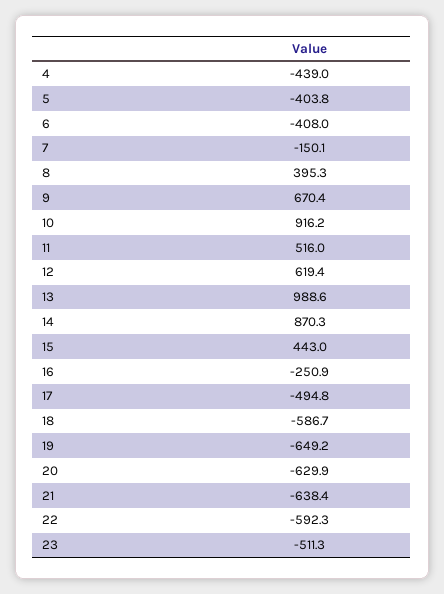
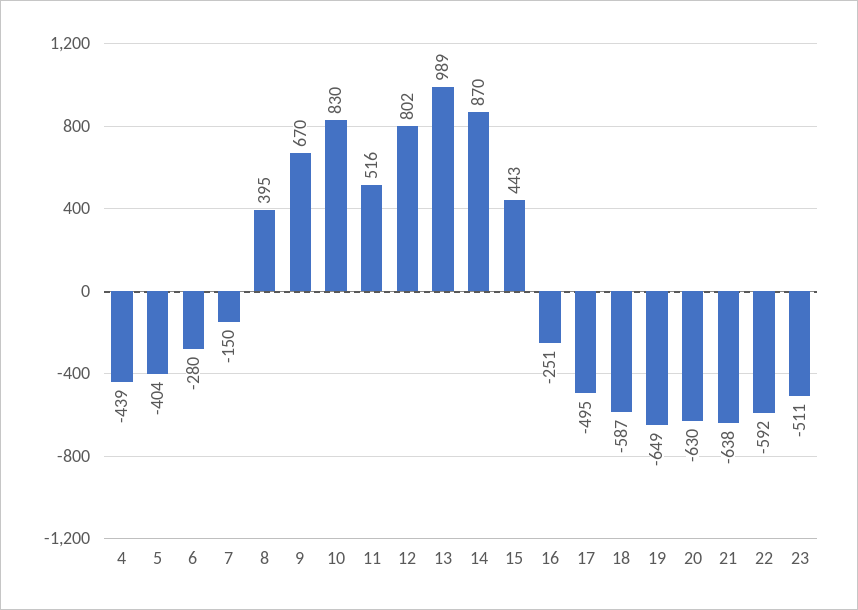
  {
    "4": -439,
    "5": -403.8,
-   "6": -408,
+   "6": -280,
    "7": -150.1,
    "8": 395.3,
    "9": 670.4,
-   "10": 916.2,
+   "10": 830,
    "11": 516,
-   "12": 619.4,
+   "12": 802,
    "13": 988.6,
    "14": 870.3,
    "15": 443,
    "16": -250.9,
    "17": -494.8,
    "18": -586.7,
    "19": -649.2,
    "20": -629.9,
    "21": -638.4,
    "22": -592.3,
    "23": -511.3
  }

